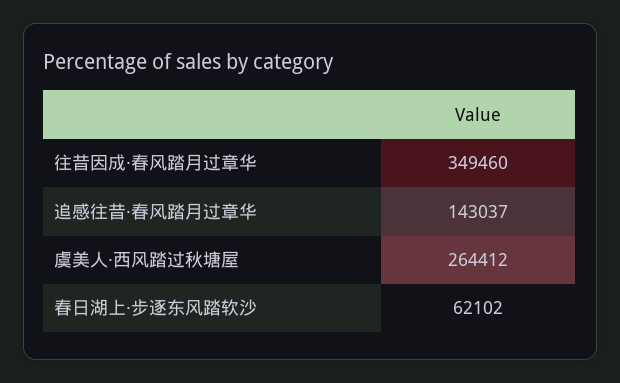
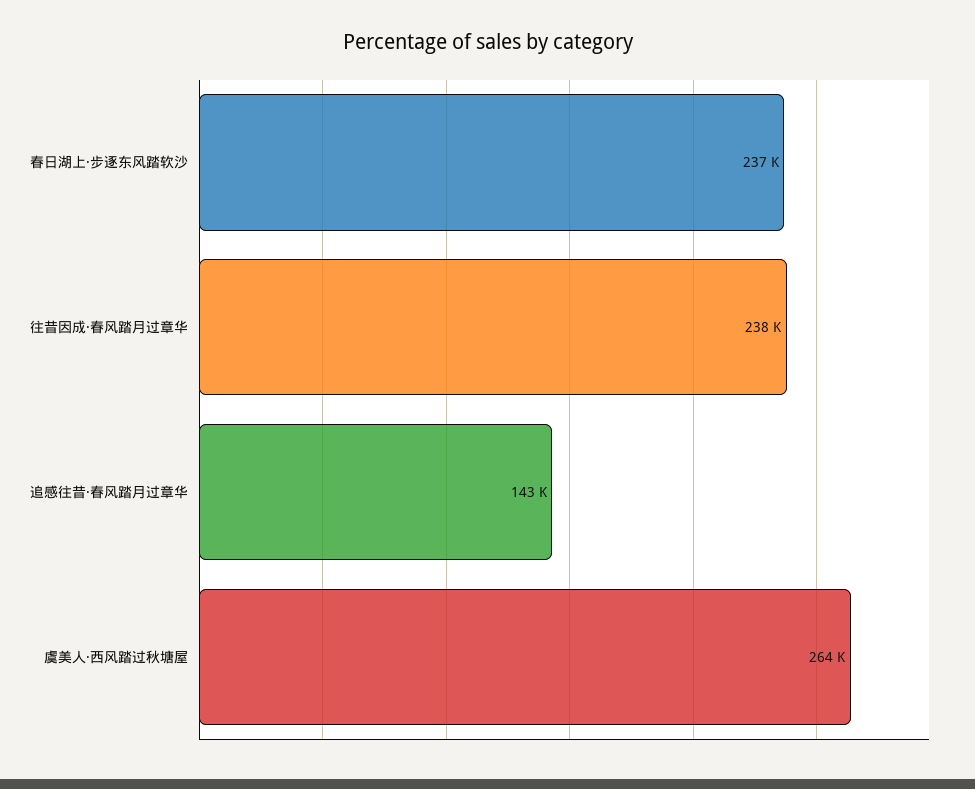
  {
-   "往昔因成·春风踏月过章华": 349460,
+   "往昔因成·春风踏月过章华": 238000,
    "追感往昔·春风踏月过章华": 143037,
    "虞美人·西风踏过秋塘屋": 264412,
-   "春日湖上·步逐东风踏软沙": 62102
+   "春日湖上·步逐东风踏软沙": 237000
  }

